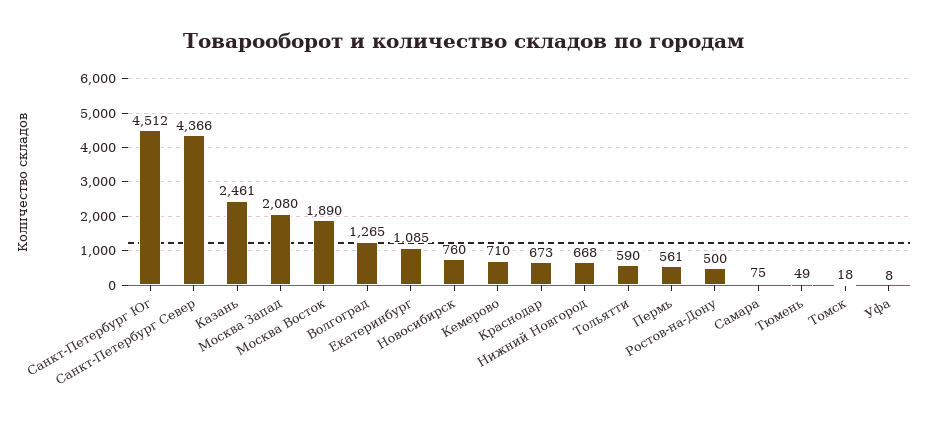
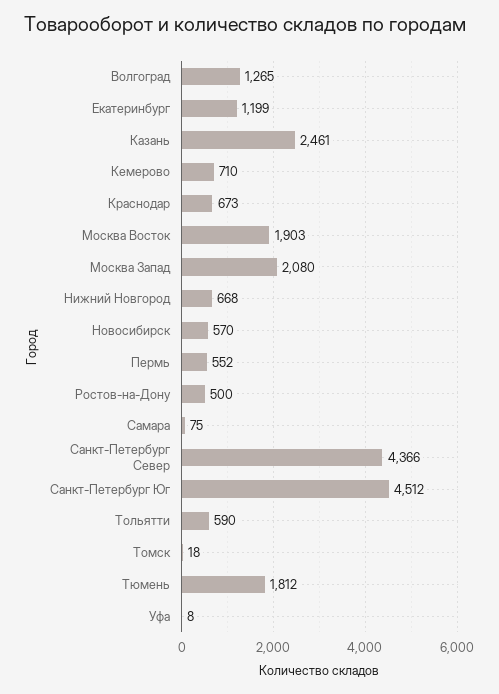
  {
    "Санкт-Петербург Юг": 4512,
    "Санкт-Петербург Север": 4366,
    "Казань": 2461,
    "Москва Запад": 2080,
-   "Москва Восток": 1890,
+   "Москва Восток": 1903,
    "Волгоград": 1265,
-   "Екатеринбург": 1085,
+   "Екатеринбург": 1199,
-   "Новосибирск": 760,
+   "Новосибирск": 570,
    "Кемерово": 710,
    "Краснодар": 673,
    "Нижний Новгород": 668,
    "Тольятти": 590,
-   "Пермь": 561,
+   "Пермь": 552,
    "Ростов-на-Дону": 500,
    "Самара": 75,
-   "Тюмень": 49,
+   "Тюмень": 1812,
    "Томск": 18,
    "Уфа": 8
  }

